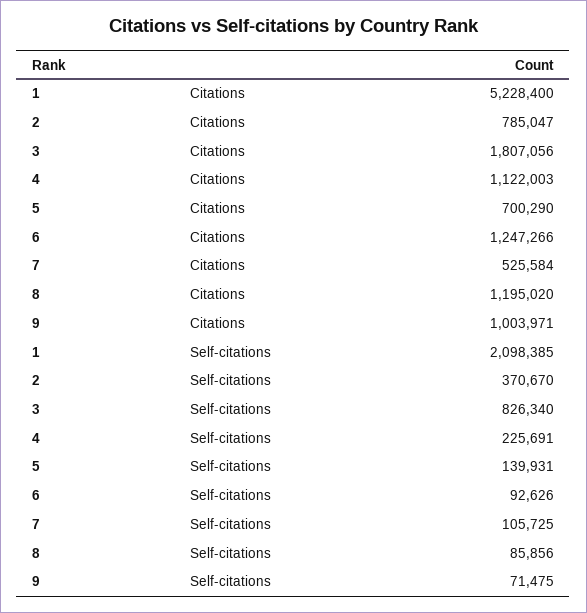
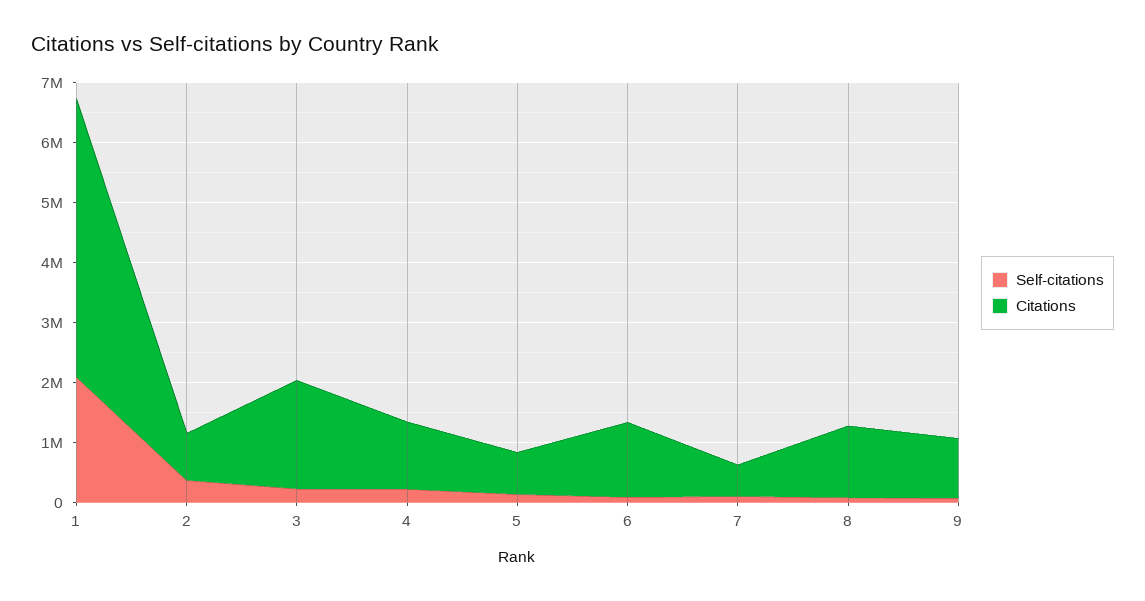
  {
    "Citations": {
-     "1": 5228400,
+     "1": 4600000,
      "2": 785047,
      "3": 1807056,
      "4": 1122003,
      "5": 700290,
      "6": 1247266,
      "7": 525584,
      "8": 1195020,
      "9": 1003971
    },
    "Self-citations": {
      "1": 2098385,
      "2": 370670,
-     "3": 826340,
+     "3": 200000,
      "4": 225691,
      "5": 139931,
      "6": 92626,
      "7": 105725,
      "8": 85856,
      "9": 71475
    }
  }

